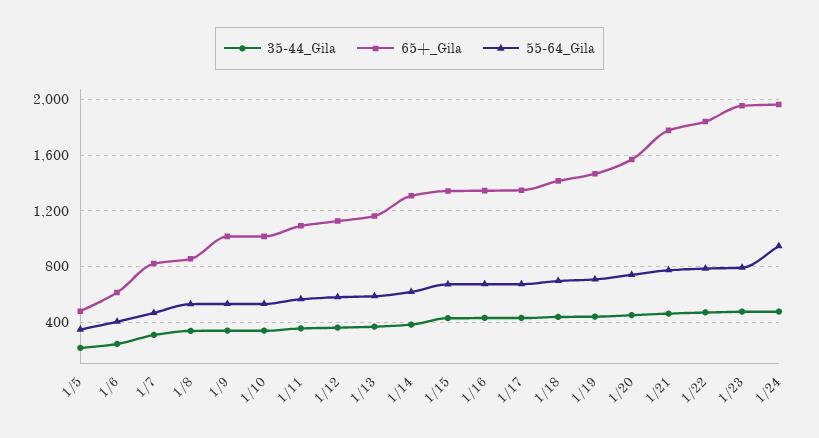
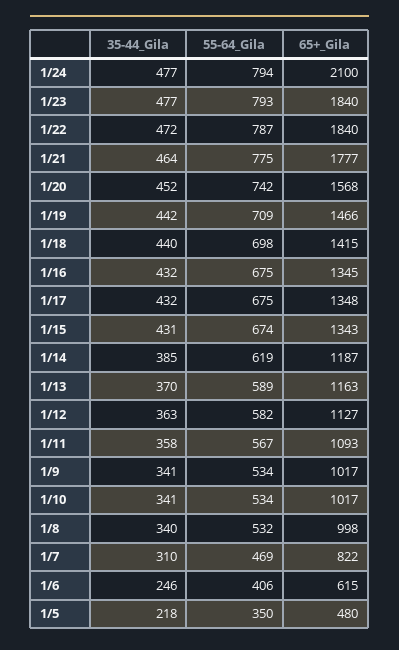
  {
    "35-44_Gila": {
      "1/5": 218,
      "1/6": 246,
      "1/7": 310,
      "1/8": 340,
      "1/9": 341,
      "1/10": 341,
      "1/11": 358,
      "1/12": 363,
      "1/13": 370,
      "1/14": 385,
      "1/15": 431,
      "1/16": 432,
      "1/17": 432,
      "1/18": 440,
      "1/19": 442,
      "1/20": 452,
      "1/21": 464,
      "1/22": 472,
      "1/23": 477,
      "1/24": 477
    },
    "65+_Gila": {
      "1/5": 480,
      "1/6": 615,
      "1/7": 822,
-     "1/8": 850,
+     "1/8": 998,
      "1/9": 1017,
      "1/10": 1017,
      "1/11": 1093,
      "1/12": 1127,
      "1/13": 1163,
-     "1/14": 1300,
+     "1/14": 1187,
      "1/15": 1343,
      "1/16": 1345,
      "1/17": 1348,
      "1/18": 1415,
      "1/19": 1466,
      "1/20": 1568,
      "1/21": 1777,
      "1/22": 1840,
-     "1/23": 1950,
+     "1/23": 1840,
-     "1/24": 1950
+     "1/24": 2100
    },
    "55-64_Gila": {
      "1/5": 350,
      "1/6": 406,
      "1/7": 469,
      "1/8": 532,
      "1/9": 534,
      "1/10": 534,
      "1/11": 567,
      "1/12": 582,
      "1/13": 589,
      "1/14": 619,
      "1/15": 674,
      "1/16": 675,
      "1/17": 675,
      "1/18": 698,
      "1/19": 709,
      "1/20": 742,
      "1/21": 775,
      "1/22": 787,
      "1/23": 793,
-     "1/24": 950
+     "1/24": 794
    }
  }

